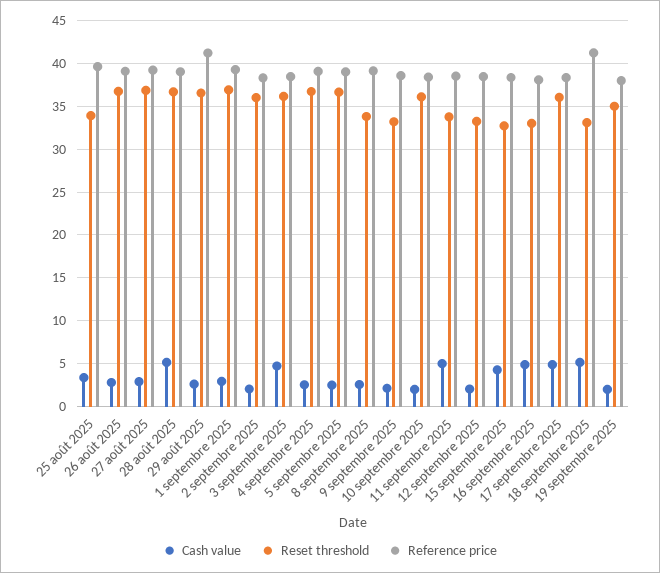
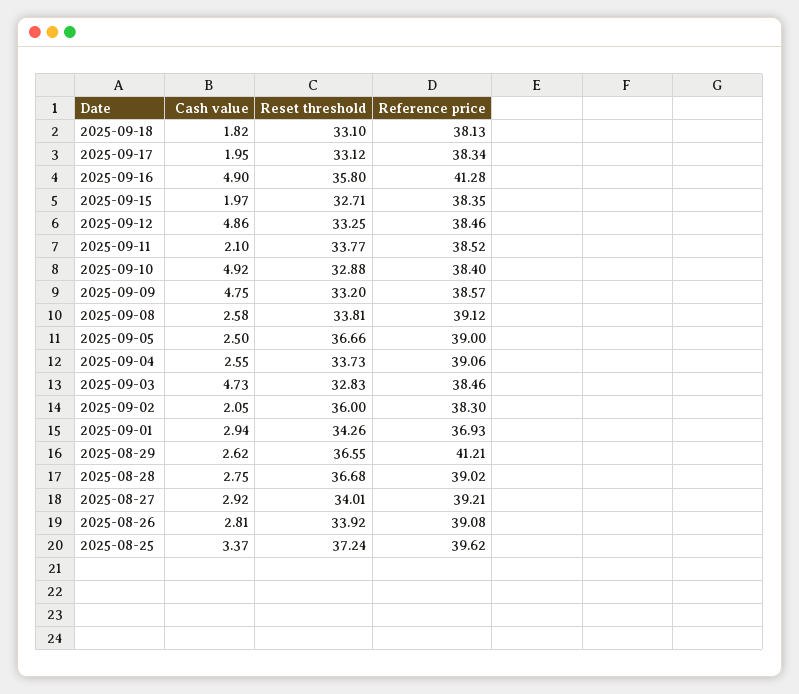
  {
    "Cash value": {
      "25 août 2025": 3.37,
      "26 août 2025": 2.81,
      "27 août 2025": 2.92,
-     "28 août 2025": 5,
+     "28 août 2025": 2.75,
      "29 août 2025": 2.62,
      "1 septembre 2025": 2.94,
      "2 septembre 2025": 2.05,
      "3 septembre 2025": 4.73,
      "4 septembre 2025": 2.55,
      "5 septembre 2025": 2.5,
      "8 septembre 2025": 2.58,
-     "9 septembre 2025": 2,
+     "9 septembre 2025": 4.75,
-     "10 septembre 2025": 2,
+     "10 septembre 2025": 4.92,
-     "11 septembre 2025": 5,
+     "11 septembre 2025": 2.1,
-     "12 septembre 2025": 2,
+     "12 septembre 2025": 4.86,
-     "15 septembre 2025": 4,
+     "15 septembre 2025": 1.97,
      "16 septembre 2025": 4.9,
-     "17 septembre 2025": 5,
+     "17 septembre 2025": 1.95,
-     "18 septembre 2025": 5,
+     "18 septembre 2025": 1.82
-     "19 septembre 2025": 2
    },
    "Reset threshold": {
-     "25 août 2025": 34,
+     "25 août 2025": 37.24,
-     "26 août 2025": 37,
+     "26 août 2025": 33.92,
-     "27 août 2025": 37,
+     "27 août 2025": 34.01,
      "28 août 2025": 36.68,
      "29 août 2025": 36.55,
-     "1 septembre 2025": 37,
+     "1 septembre 2025": 34.26,
      "2 septembre 2025": 36,
-     "3 septembre 2025": 36,
+     "3 septembre 2025": 32.83,
-     "4 septembre 2025": 37,
+     "4 septembre 2025": 33.73,
      "5 septembre 2025": 36.66,
      "8 septembre 2025": 33.81,
      "9 septembre 2025": 33.2,
-     "10 septembre 2025": 36,
+     "10 septembre 2025": 32.88,
      "11 septembre 2025": 33.77,
      "12 septembre 2025": 33.25,
      "15 septembre 2025": 32.71,
-     "16 septembre 2025": 33,
+     "16 septembre 2025": 35.8,
-     "17 septembre 2025": 36,
+     "17 septembre 2025": 33.12,
-     "18 septembre 2025": 33.1,
+     "18 septembre 2025": 33.1
-     "19 septembre 2025": 35
    },
    "Reference price": {
      "25 août 2025": 39.62,
      "26 août 2025": 39.08,
      "27 août 2025": 39.21,
      "28 août 2025": 39.02,
      "29 août 2025": 41.21,
-     "1 septembre 2025": 39,
+     "1 septembre 2025": 36.93,
      "2 septembre 2025": 38.3,
      "3 septembre 2025": 38.46,
      "4 septembre 2025": 39.06,
      "5 septembre 2025": 39,
      "8 septembre 2025": 39.12,
      "9 septembre 2025": 38.57,
      "10 septembre 2025": 38.4,
      "11 septembre 2025": 38.52,
      "12 septembre 2025": 38.46,
      "15 septembre 2025": 38.35,
-     "16 septembre 2025": 38,
+     "16 septembre 2025": 41.28,
      "17 septembre 2025": 38.34,
-     "18 septembre 2025": 41,
+     "18 septembre 2025": 38.13
-     "19 septembre 2025": 38
    }
  }

